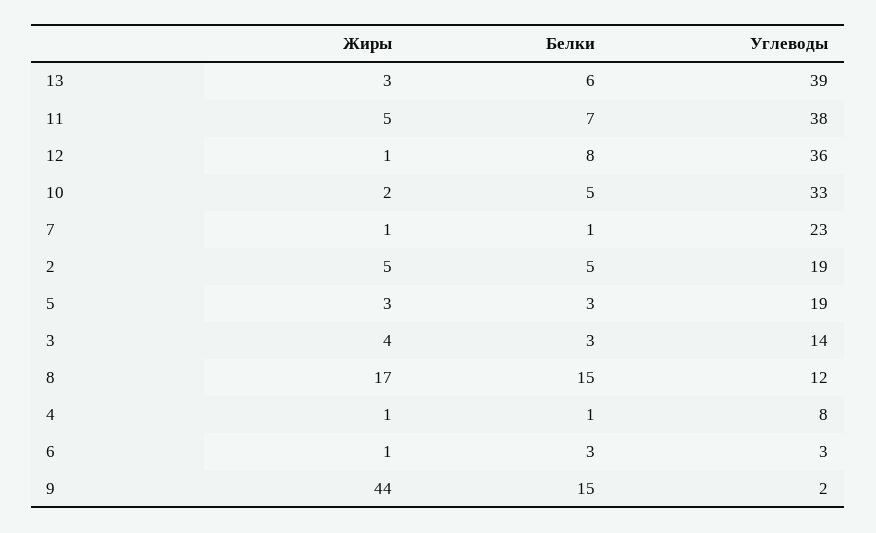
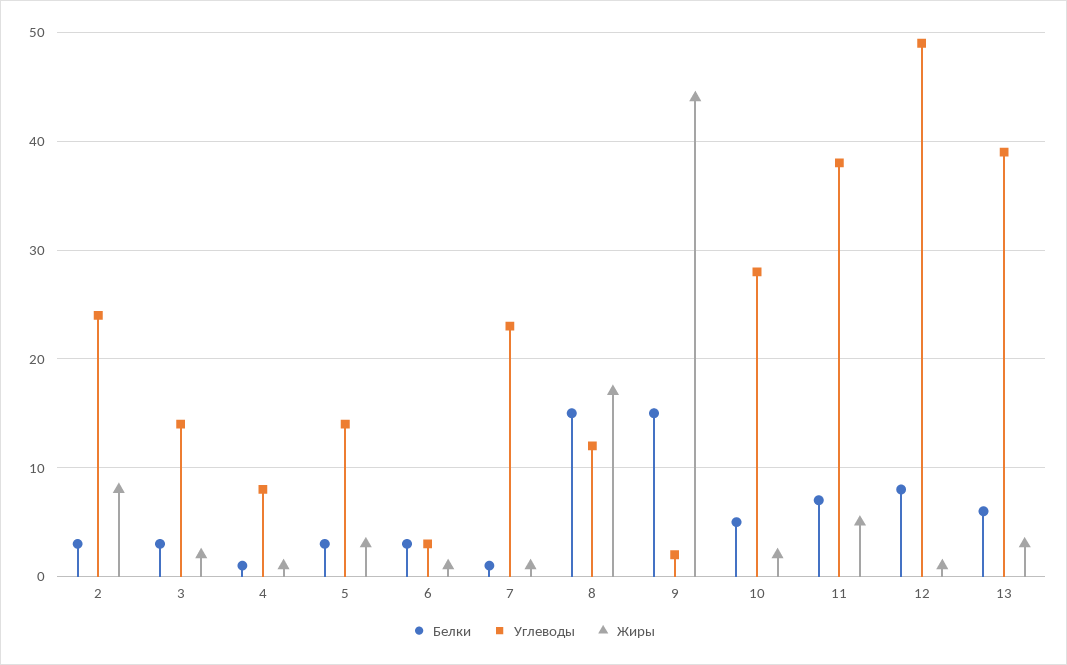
  {
    "Жиры": {
      "13": 3,
      "11": 5,
      "12": 1,
      "10": 2,
      "7": 1,
-     "2": 5,
+     "2": 8,
      "5": 3,
-     "3": 4,
+     "3": 2,
      "8": 17,
      "4": 1,
      "6": 1,
      "9": 44
    },
    "Белки": {
      "13": 6,
      "11": 7,
      "12": 8,
      "10": 5,
      "7": 1,
-     "2": 5,
+     "2": 3,
      "5": 3,
      "3": 3,
      "8": 15,
      "4": 1,
      "6": 3,
      "9": 15
    },
    "Углеводы": {
      "13": 39,
      "11": 38,
-     "12": 36,
+     "12": 49,
-     "10": 33,
+     "10": 28,
      "7": 23,
-     "2": 19,
+     "2": 24,
-     "5": 19,
+     "5": 14,
      "3": 14,
      "8": 12,
      "4": 8,
      "6": 3,
      "9": 2
    }
  }

